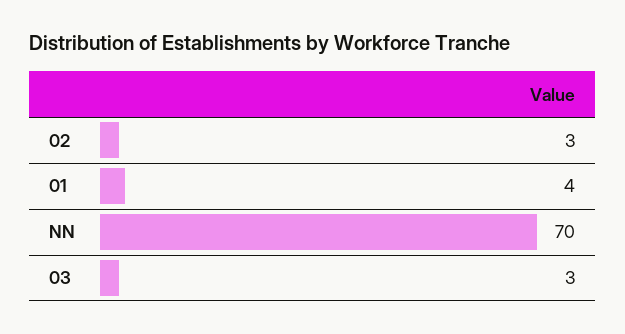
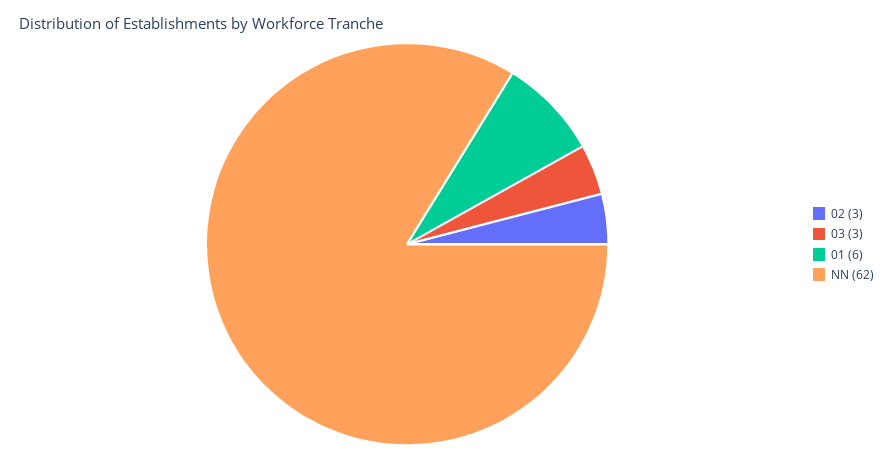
  {
    "02": 3,
-   "01": 4,
+   "01": 6,
-   "NN": 70,
+   "NN": 62,
    "03": 3
  }

